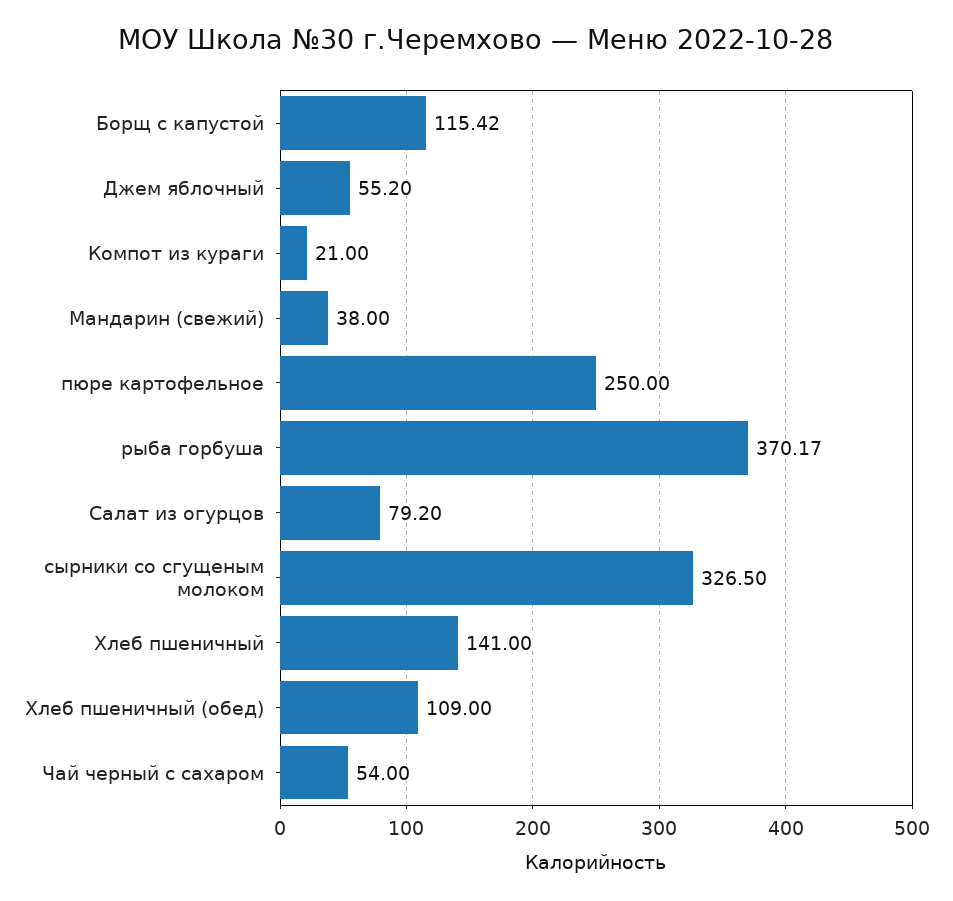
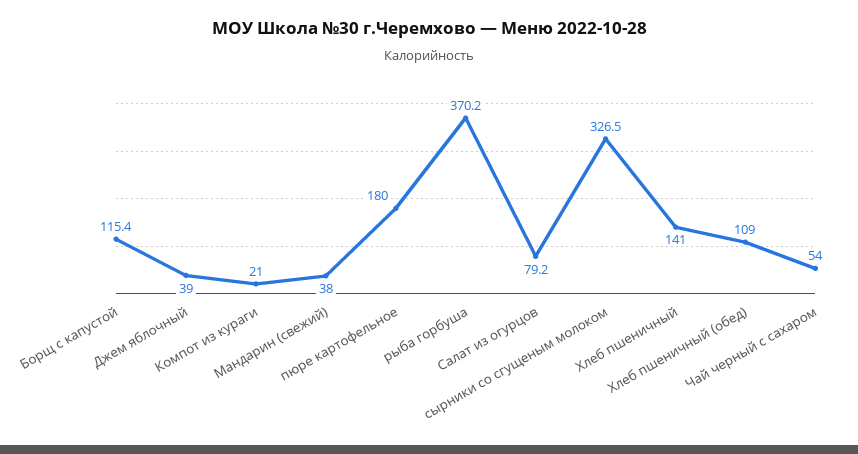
  {
    "Борщ с капустой": 115.42,
-   "Джем яблочный": 55.2,
+   "Джем яблочный": 39,
    "Компот из кураги": 21,
    "Мандарин (свежий)": 38,
-   "пюре картофельное": 250,
+   "пюре картофельное": 180,
    "рыба горбуша": 370.17,
    "Салат из огурцов": 79.2,
    "сырники со сгущеным молоком": 326.5,
    "Хлеб пшеничный": 141,
    "Хлеб пшеничный (обед)": 109,
    "Чай черный с сахаром": 54
  }

